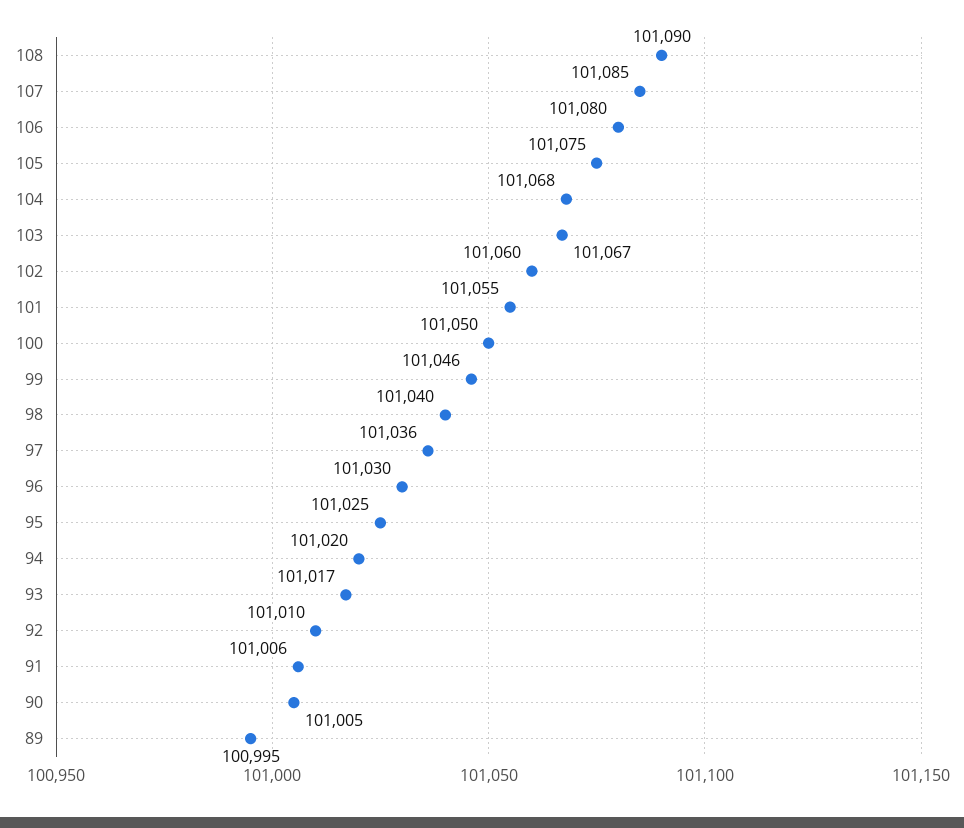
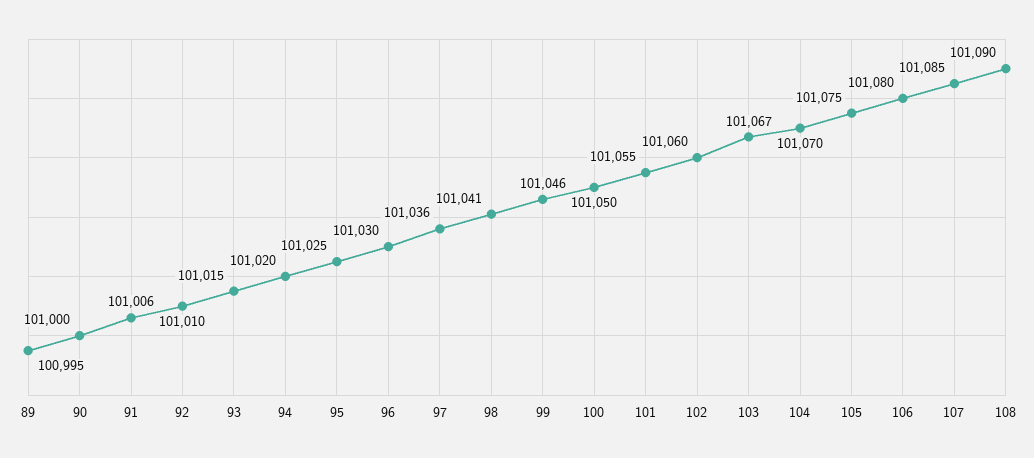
  {
    "108": 101090,
    "107": 101085,
    "106": 101080,
    "105": 101075,
-   "104": 101068,
+   "104": 101070,
    "103": 101067,
    "102": 101060,
    "101": 101055,
    "100": 101050,
    "99": 101046,
-   "98": 101040,
+   "98": 101041,
    "97": 101036,
    "96": 101030,
    "95": 101025,
    "94": 101020,
-   "93": 101017,
+   "93": 101015,
    "92": 101010,
    "91": 101006,
-   "90": 101005,
+   "90": 101000,
    "89": 100995
  }

